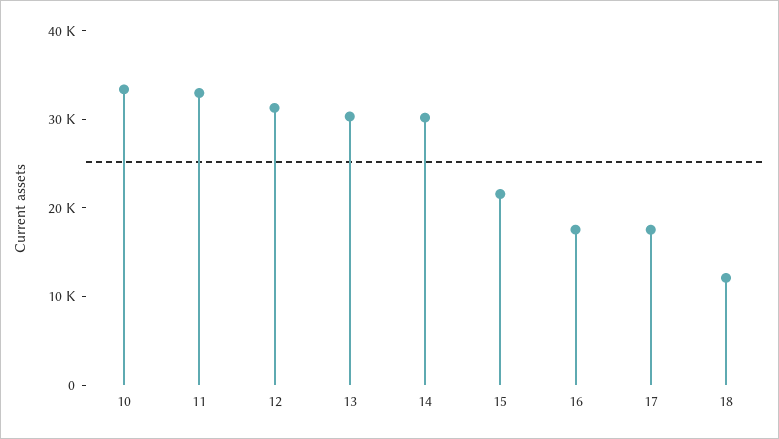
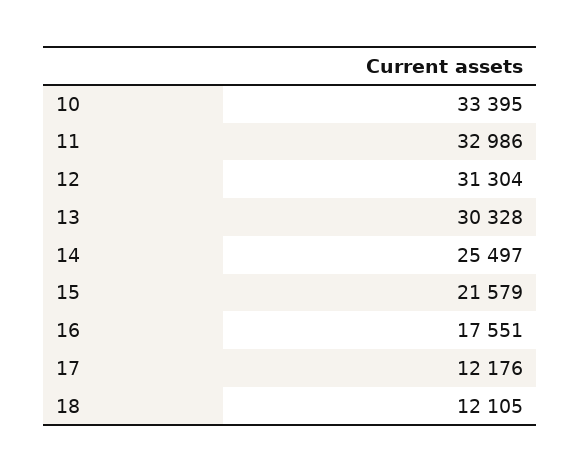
  {
    "10": 33395,
    "11": 32986,
    "12": 31304,
    "13": 30328,
-   "14": 30000,
+   "14": 25497,
    "15": 21579,
    "16": 17551,
-   "17": 18000,
+   "17": 12176,
    "18": 12105
  }

